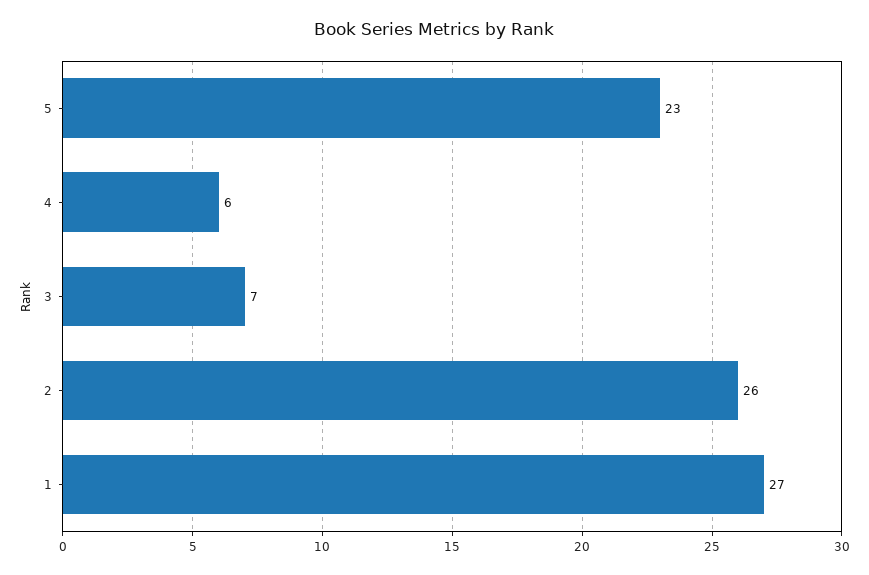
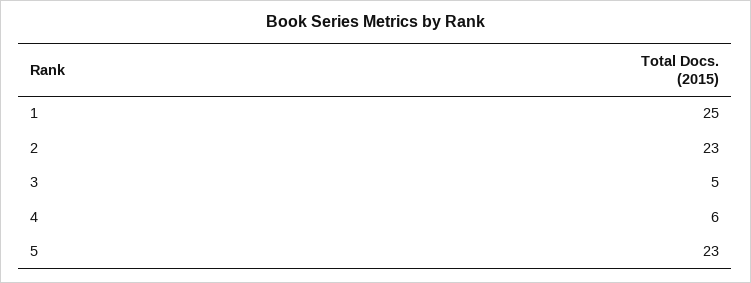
  {
    "5": 23,
    "4": 6,
-   "3": 7,
+   "3": 5,
-   "2": 26,
+   "2": 23,
-   "1": 27
+   "1": 25
  }

